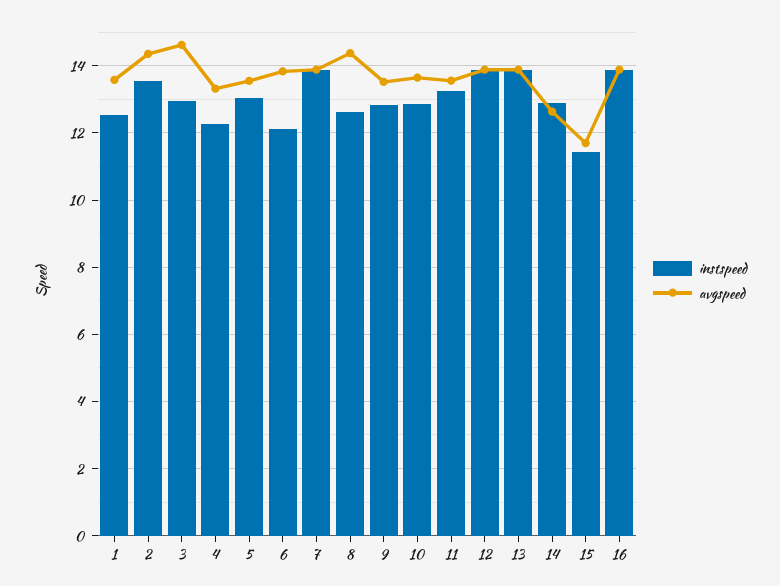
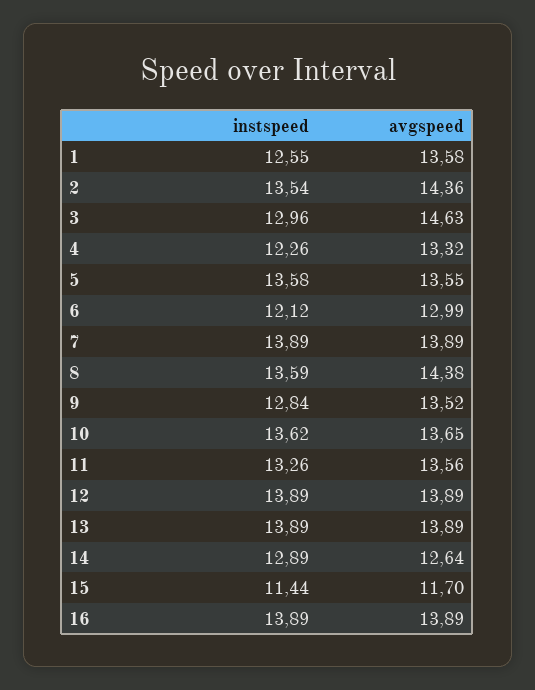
  {
    "instspeed": {
      "1": 12.55,
      "2": 13.54,
      "3": 12.96,
      "4": 12.26,
-     "5": 13,
+     "5": 13.58,
      "6": 12.12,
      "7": 13.89,
-     "8": 12.6,
+     "8": 13.59,
      "9": 12.84,
-     "10": 12.8,
+     "10": 13.62,
      "11": 13.26,
      "12": 13.89,
      "13": 13.89,
      "14": 12.89,
      "15": 11.44,
      "16": 13.89
    },
    "avgspeed": {
      "1": 13.58,
      "2": 14.36,
      "3": 14.63,
      "4": 13.32,
      "5": 13.55,
-     "6": 13.8,
+     "6": 12.99,
      "7": 13.89,
      "8": 14.38,
      "9": 13.52,
      "10": 13.65,
      "11": 13.56,
      "12": 13.89,
      "13": 13.89,
      "14": 12.64,
      "15": 11.7,
      "16": 13.89
    }
  }

